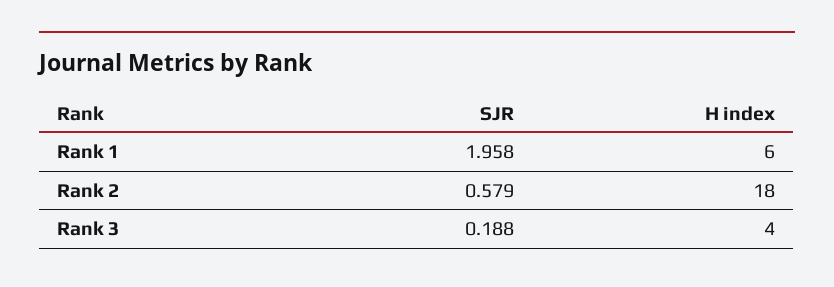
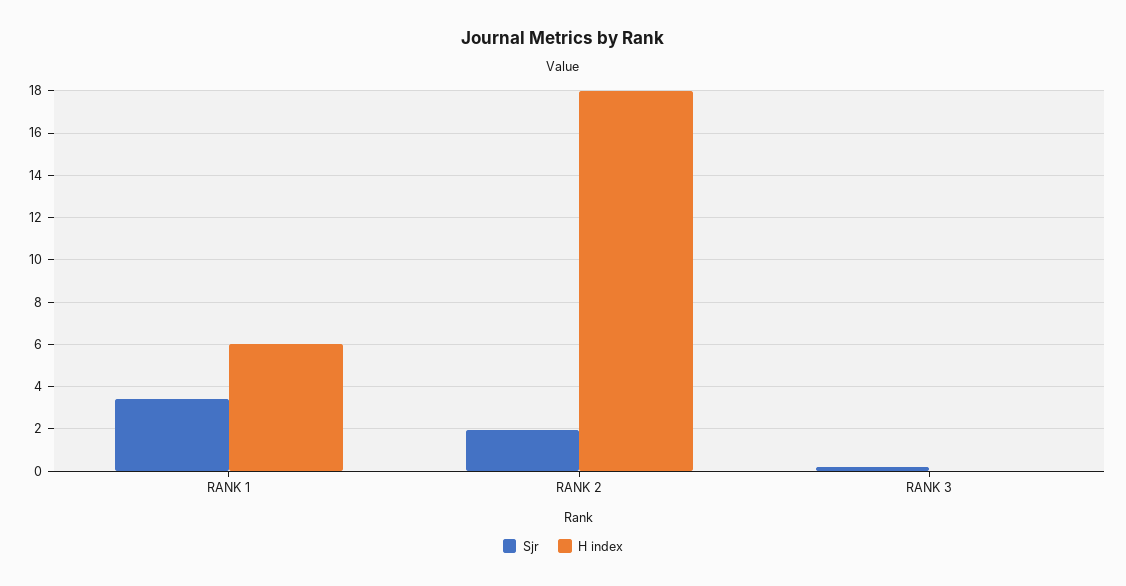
  {
    "SJR": {
-     "Rank 1": 1.958,
+     "Rank 1": 3.5,
-     "Rank 2": 0.579,
+     "Rank 2": 2,
      "Rank 3": 0.188
    },
    "H index": {
      "Rank 1": 6,
      "Rank 2": 18,
-     "Rank 3": 4
+     "Rank 3": 0
    }
  }

